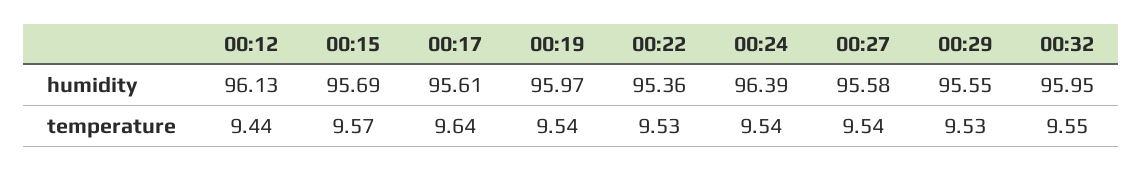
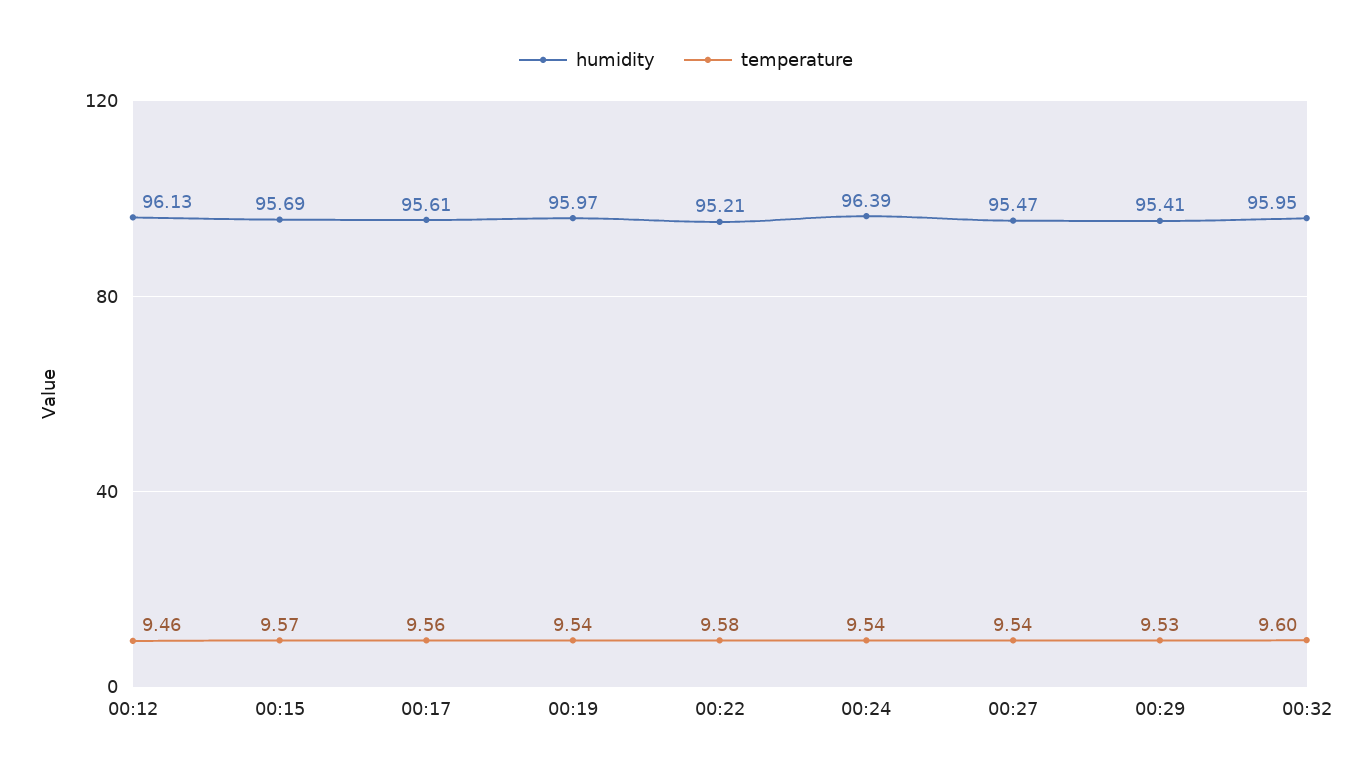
  {
    "humidity": {
      "00:12": 96.13,
      "00:15": 95.69,
      "00:17": 95.61,
      "00:19": 95.97,
-     "00:22": 95.36,
+     "00:22": 95.21,
      "00:24": 96.39,
-     "00:27": 95.58,
+     "00:27": 95.47,
-     "00:29": 95.55,
+     "00:29": 95.41,
      "00:32": 95.95
    },
    "temperature": {
-     "00:12": 9.44,
+     "00:12": 9.46,
      "00:15": 9.57,
-     "00:17": 9.64,
+     "00:17": 9.56,
      "00:19": 9.54,
-     "00:22": 9.53,
+     "00:22": 9.58,
      "00:24": 9.54,
      "00:27": 9.54,
      "00:29": 9.53,
-     "00:32": 9.55
+     "00:32": 9.6
    }
  }

